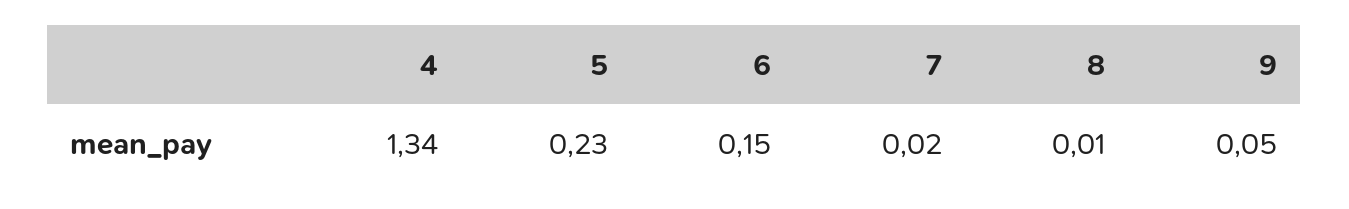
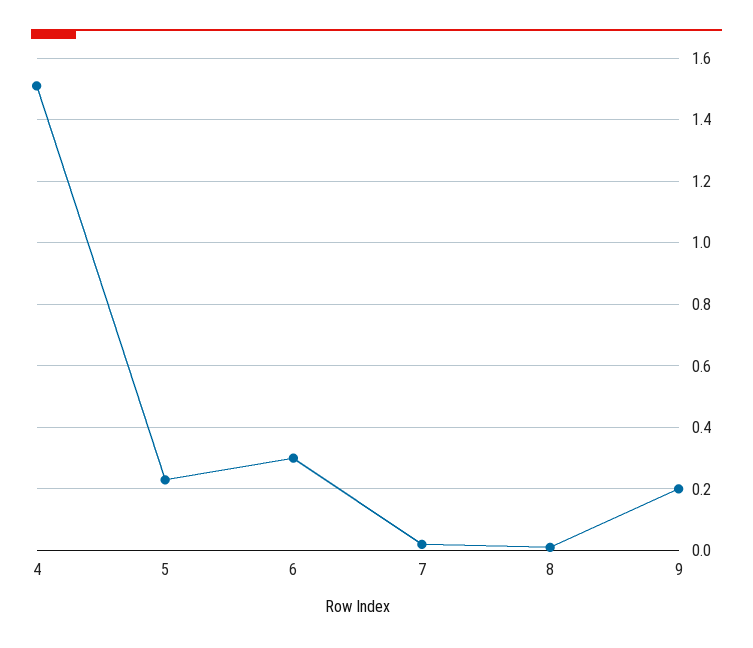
  {
-   "4": 1.34,
+   "4": 1.5,
    "5": 0.23,
-   "6": 0.15,
+   "6": 0.3,
    "7": 0.02,
    "8": 0.01,
-   "9": 0.05
+   "9": 0.2
  }

